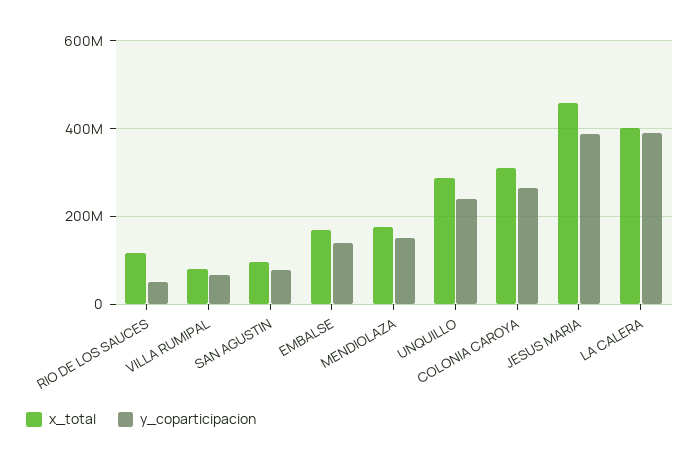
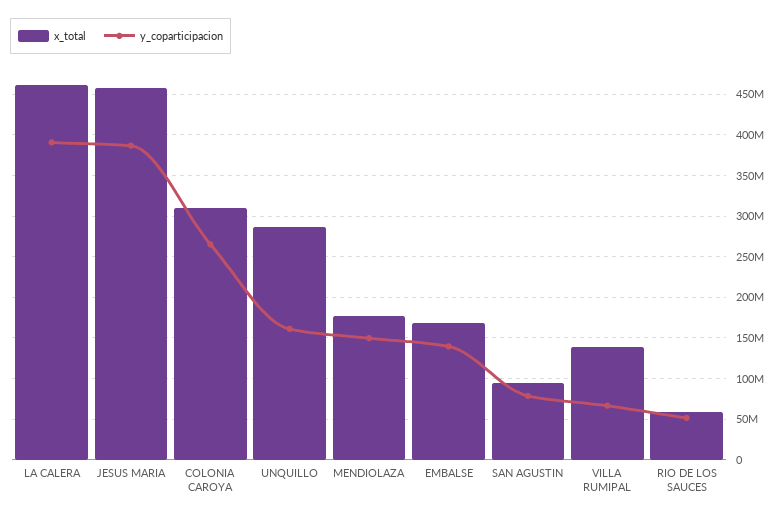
  {
    "x_total": {
-     "RIO DE LOS SAUCES": 120000000,
+     "RIO DE LOS SAUCES": 60000000,
-     "VILLA RUMIPAL": 80000000,
+     "VILLA RUMIPAL": 140000000,
      "SAN AGUSTIN": 90000000,
      "EMBALSE": 170000000,
      "MENDIOLAZA": 180000000,
      "UNQUILLO": 290000000,
      "COLONIA CAROYA": 310000000,
      "JESUS MARIA": 460000000,
-     "LA CALERA": 400000000
+     "LA CALERA": 460000000
    },
    "y_coparticipacion": {
      "RIO DE LOS SAUCES": 50000000,
      "VILLA RUMIPAL": 70000000,
      "SAN AGUSTIN": 80000000,
      "EMBALSE": 140000000,
      "MENDIOLAZA": 150000000,
-     "UNQUILLO": 240000000,
+     "UNQUILLO": 160000000,
      "COLONIA CAROYA": 270000000,
      "JESUS MARIA": 390000000,
      "LA CALERA": 390000000
    }
  }

